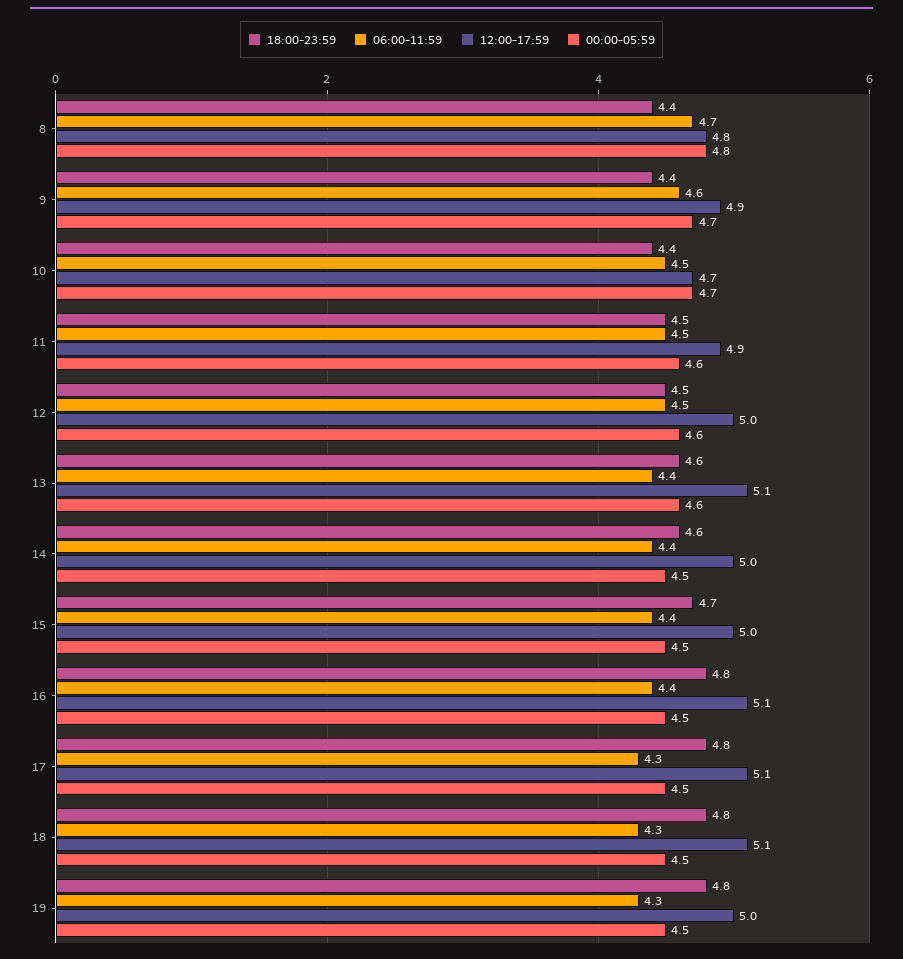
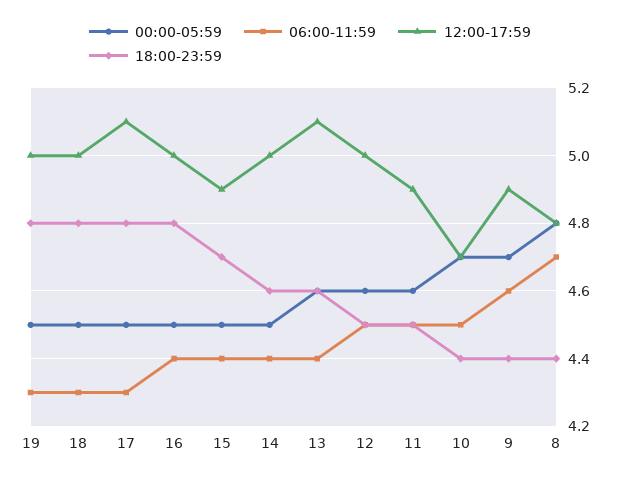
  {
    "18:00-23:59": {
      "8": 4.4,
      "9": 4.4,
      "10": 4.4,
      "11": 4.5,
      "12": 4.5,
      "13": 4.6,
      "14": 4.6,
      "15": 4.7,
      "16": 4.8,
      "17": 4.8,
      "18": 4.8,
      "19": 4.8
    },
    "06:00-11:59": {
      "8": 4.7,
      "9": 4.6,
      "10": 4.5,
      "11": 4.5,
      "12": 4.5,
      "13": 4.4,
      "14": 4.4,
      "15": 4.4,
      "16": 4.4,
      "17": 4.3,
      "18": 4.3,
      "19": 4.3
    },
    "12:00-17:59": {
      "8": 4.8,
      "9": 4.9,
      "10": 4.7,
      "11": 4.9,
      "12": 5,
      "13": 5.1,
      "14": 5,
-     "15": 5,
+     "15": 4.9,
-     "16": 5.1,
+     "16": 5,
      "17": 5.1,
-     "18": 5.1,
+     "18": 5,
      "19": 5
    },
    "00:00-05:59": {
      "8": 4.8,
      "9": 4.7,
      "10": 4.7,
      "11": 4.6,
      "12": 4.6,
      "13": 4.6,
      "14": 4.5,
      "15": 4.5,
      "16": 4.5,
      "17": 4.5,
      "18": 4.5,
      "19": 4.5
    }
  }

